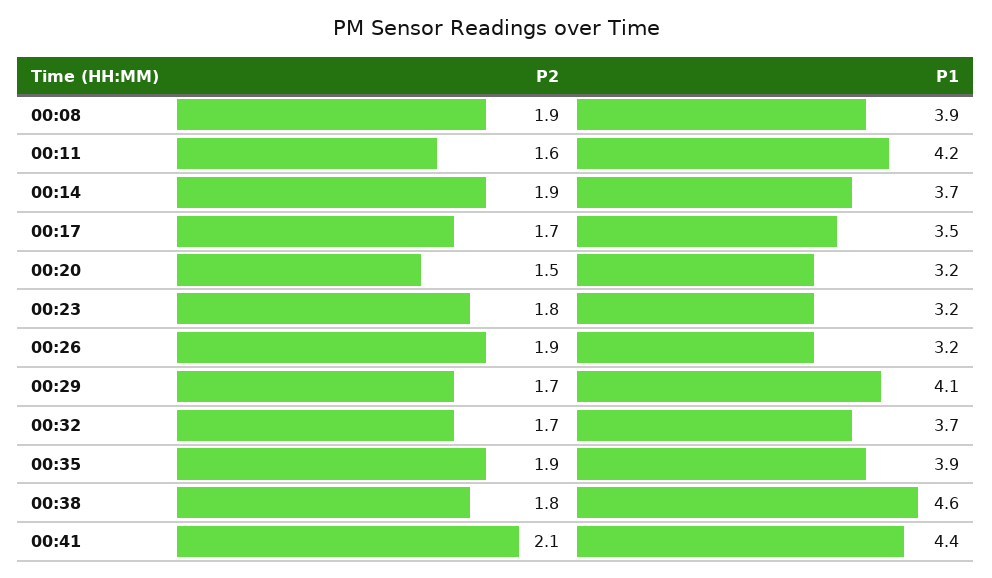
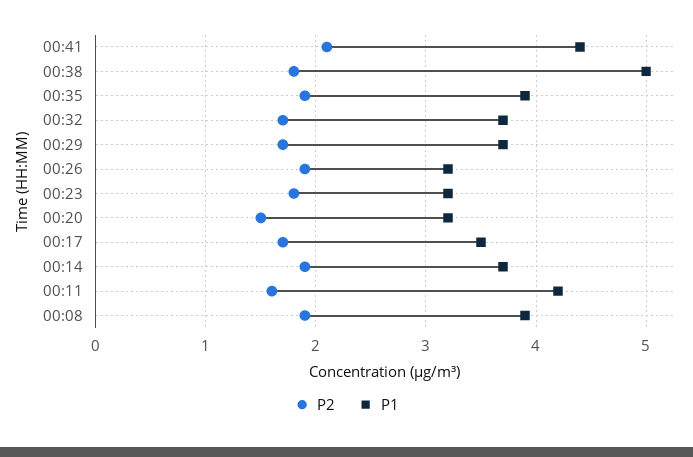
  {
    "P2": {
      "00:08": 1.9,
      "00:11": 1.6,
      "00:14": 1.9,
      "00:17": 1.7,
      "00:20": 1.5,
      "00:23": 1.8,
      "00:26": 1.9,
      "00:29": 1.7,
      "00:32": 1.7,
      "00:35": 1.9,
      "00:38": 1.8,
      "00:41": 2.1
    },
    "P1": {
      "00:08": 3.9,
      "00:11": 4.2,
      "00:14": 3.7,
      "00:17": 3.5,
      "00:20": 3.2,
      "00:23": 3.2,
      "00:26": 3.2,
-     "00:29": 4.1,
+     "00:29": 3.7,
      "00:32": 3.7,
      "00:35": 3.9,
-     "00:38": 4.6,
+     "00:38": 5,
      "00:41": 4.4
    }
  }

